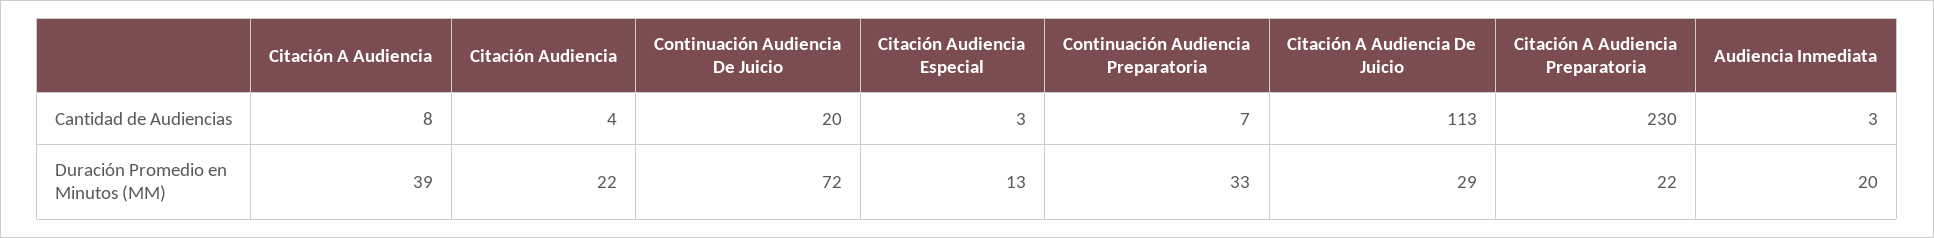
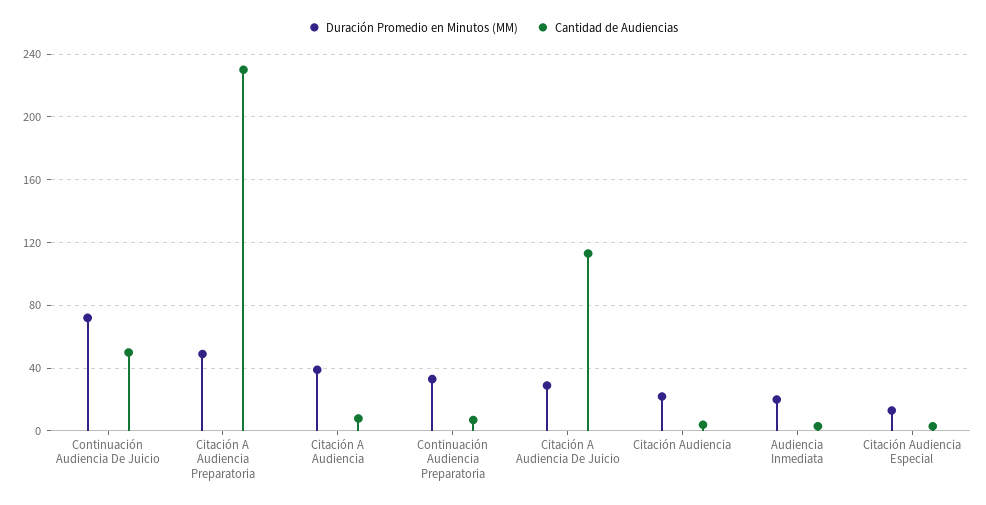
  {
    "Cantidad de Audiencias": {
      "Citación A Audiencia": 8,
      "Citación Audiencia": 4,
-     "Continuación Audiencia De Juicio": 20,
+     "Continuación Audiencia De Juicio": 50,
      "Citación Audiencia Especial": 3,
      "Continuación Audiencia Preparatoria": 7,
      "Citación A Audiencia De Juicio": 113,
      "Citación A Audiencia Preparatoria": 230,
      "Audiencia Inmediata": 3
    },
    "Duración Promedio en Minutos (MM)": {
      "Citación A Audiencia": 39,
      "Citación Audiencia": 22,
      "Continuación Audiencia De Juicio": 72,
      "Citación Audiencia Especial": 13,
      "Continuación Audiencia Preparatoria": 33,
      "Citación A Audiencia De Juicio": 29,
-     "Citación A Audiencia Preparatoria": 22,
+     "Citación A Audiencia Preparatoria": 50,
      "Audiencia Inmediata": 20
    }
  }

